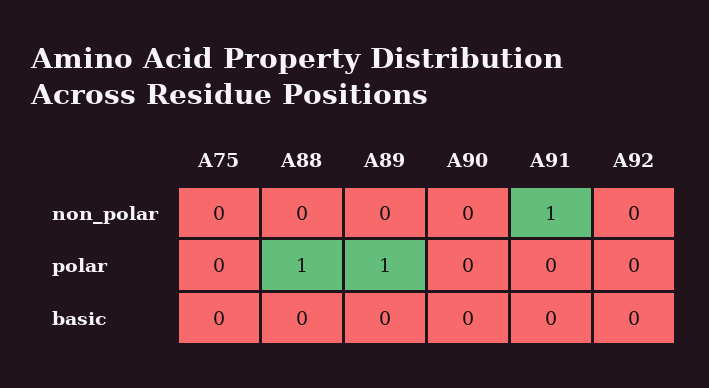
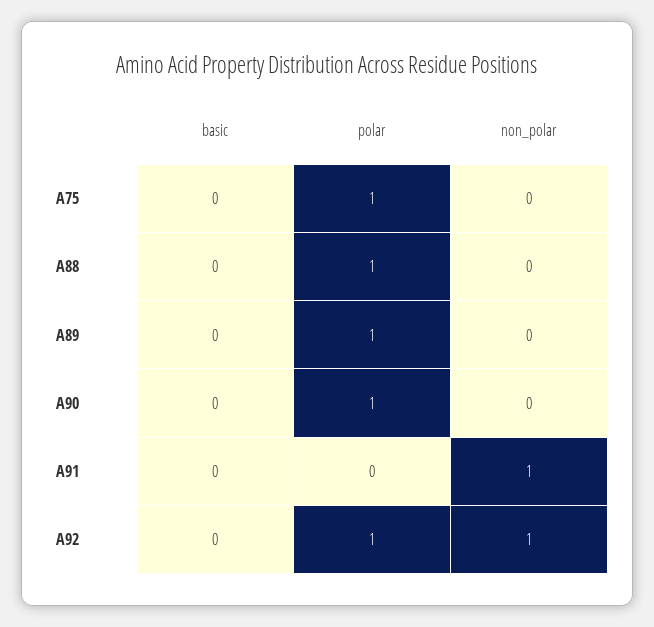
  {
    "A75": {
      "non_polar": 0,
-     "polar": 0,
+     "polar": 1,
      "basic": 0
    },
    "A88": {
      "non_polar": 0,
      "polar": 1,
      "basic": 0
    },
    "A89": {
      "non_polar": 0,
      "polar": 1,
      "basic": 0
    },
    "A90": {
      "non_polar": 0,
-     "polar": 0,
+     "polar": 1,
      "basic": 0
    },
    "A91": {
      "non_polar": 1,
      "polar": 0,
      "basic": 0
    },
    "A92": {
-     "non_polar": 0,
+     "non_polar": 1,
-     "polar": 0,
+     "polar": 1,
      "basic": 0
    }
  }

